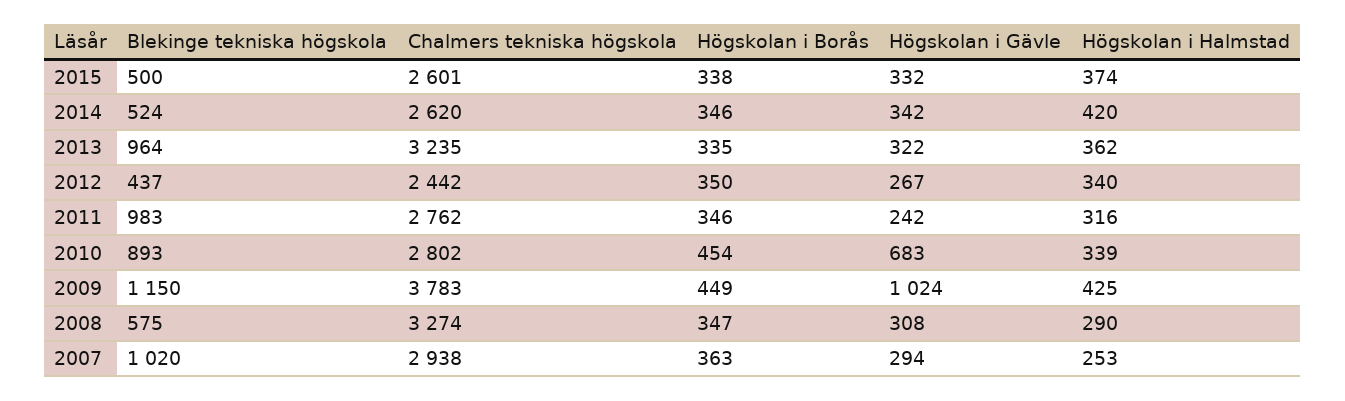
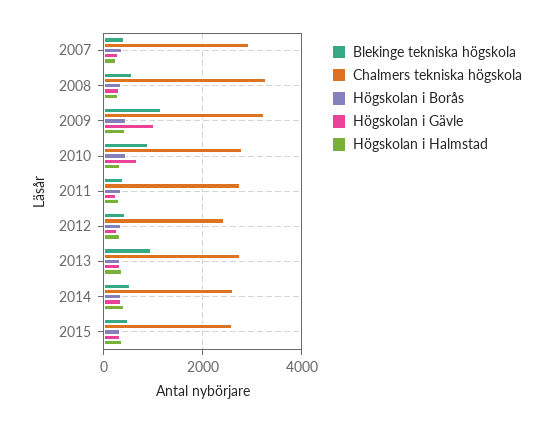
  {
    "Blekinge tekniska högskola": {
      "2015": 500,
      "2014": 524,
      "2013": 964,
      "2012": 437,
-     "2011": 983,
+     "2011": 400,
      "2010": 893,
      "2009": 1150,
      "2008": 575,
-     "2007": 1020
+     "2007": 400
    },
    "Chalmers tekniska högskola": {
      "2015": 2601,
      "2014": 2620,
-     "2013": 3235,
+     "2013": 2800,
      "2012": 2442,
      "2011": 2762,
      "2010": 2802,
-     "2009": 3783,
+     "2009": 3200,
      "2008": 3274,
      "2007": 2938
    },
    "Högskolan i Borås": {
      "2015": 338,
      "2014": 346,
      "2013": 335,
      "2012": 350,
      "2011": 346,
      "2010": 454,
      "2009": 449,
      "2008": 347,
      "2007": 363
    },
    "Högskolan i Gävle": {
      "2015": 332,
      "2014": 342,
      "2013": 322,
      "2012": 267,
      "2011": 242,
      "2010": 683,
      "2009": 1024,
      "2008": 308,
      "2007": 294
    },
    "Högskolan i Halmstad": {
      "2015": 374,
      "2014": 420,
      "2013": 362,
      "2012": 340,
      "2011": 316,
      "2010": 339,
      "2009": 425,
      "2008": 290,
      "2007": 253
    }
  }

